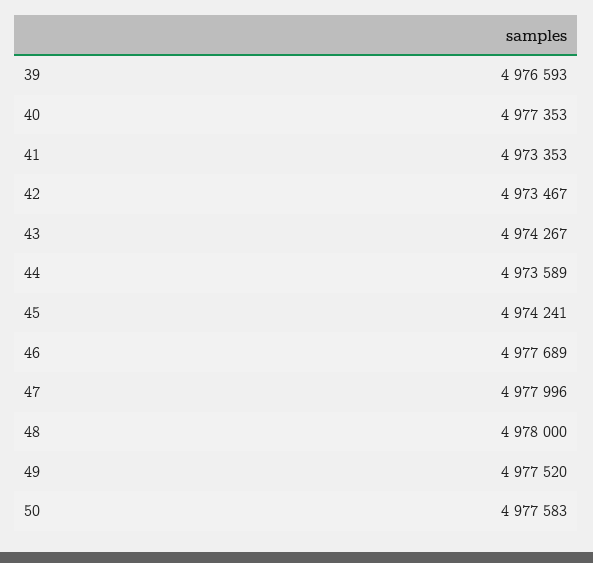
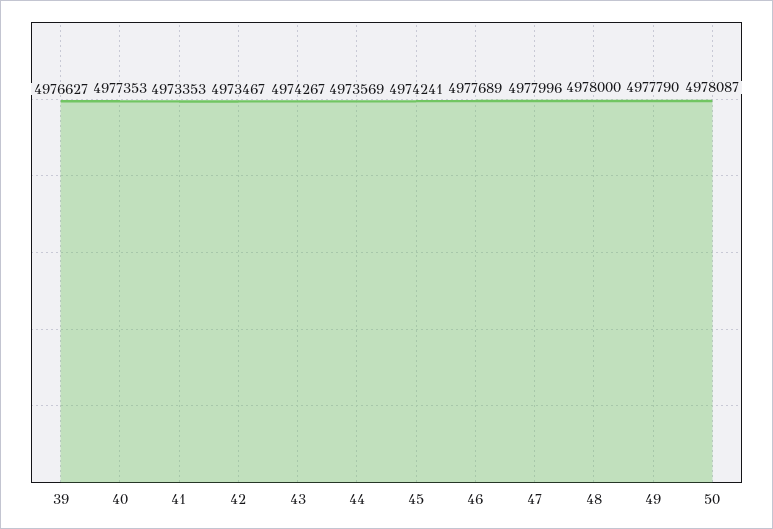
  {
-   "39": 4976593,
+   "39": 4976627,
    "40": 4977353,
    "41": 4973353,
    "42": 4973467,
    "43": 4974267,
-   "44": 4973589,
+   "44": 4973569,
    "45": 4974241,
    "46": 4977689,
    "47": 4977996,
    "48": 4978000,
-   "49": 4977520,
+   "49": 4977790,
-   "50": 4977583
+   "50": 4978087
  }

